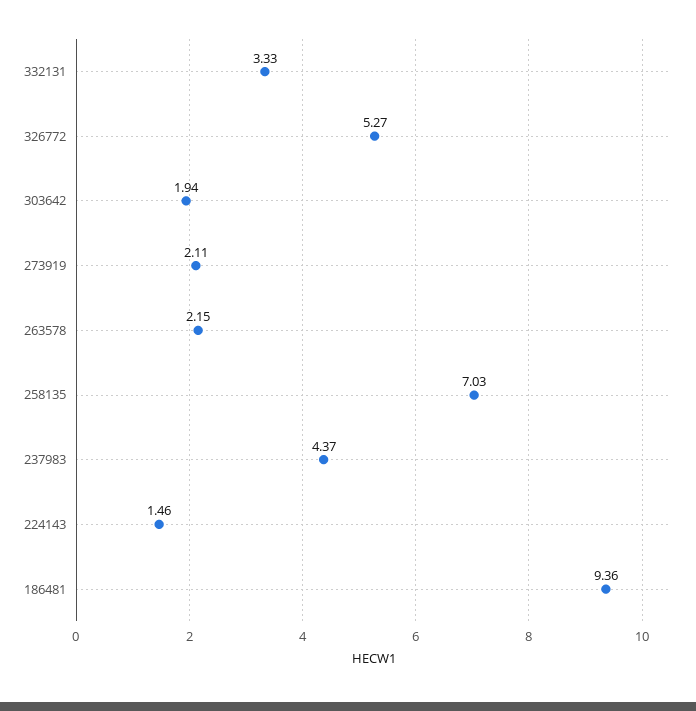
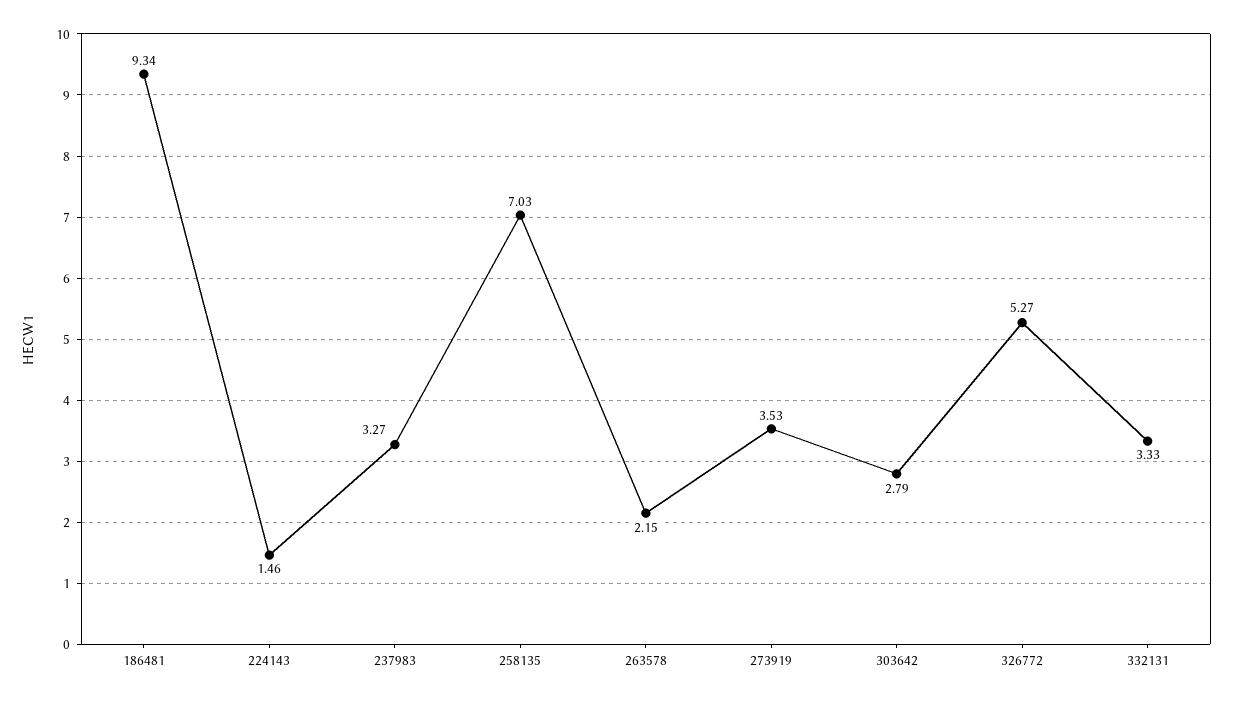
  {
    "332131": 3.33,
    "326772": 5.27,
-   "303642": 1.94,
+   "303642": 2.79,
-   "273919": 2.11,
+   "273919": 3.53,
    "263578": 2.15,
    "258135": 7.03,
-   "237983": 4.37,
+   "237983": 3.27,
    "224143": 1.46,
-   "186481": 9.36
+   "186481": 9.34
  }

